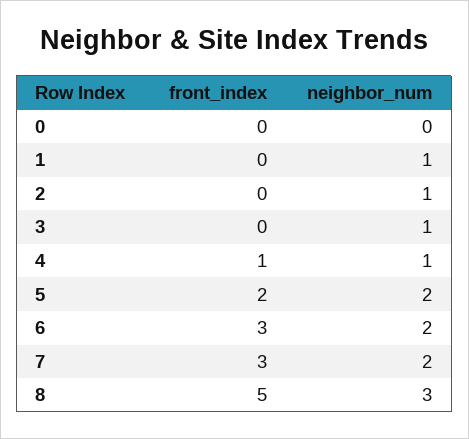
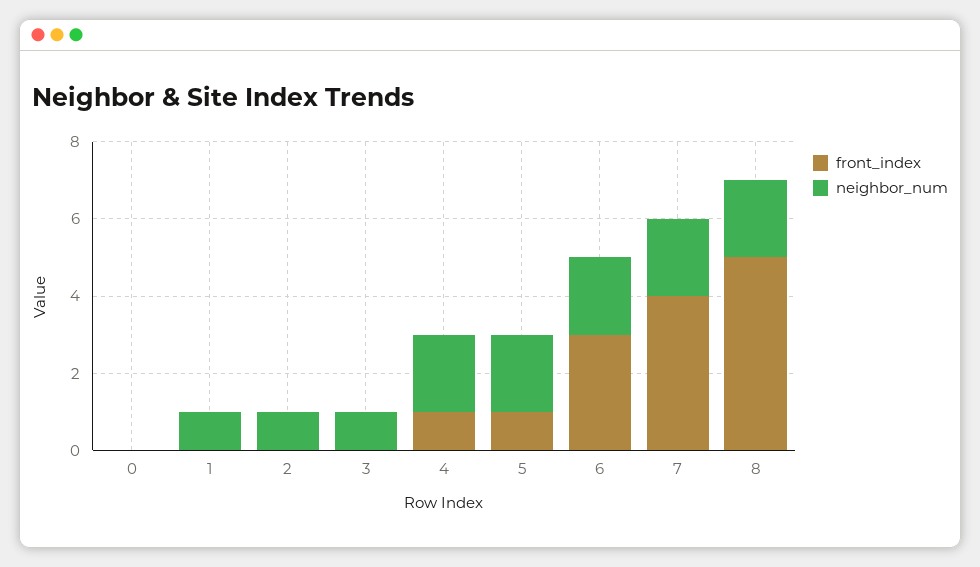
  {
    "front_index": {
      "0": 0,
      "1": 0,
      "2": 0,
      "3": 0,
      "4": 1,
-     "5": 2,
+     "5": 1,
      "6": 3,
-     "7": 3,
+     "7": 4,
      "8": 5
    },
    "neighbor_num": {
      "0": 0,
      "1": 1,
      "2": 1,
      "3": 1,
-     "4": 1,
+     "4": 2,
      "5": 2,
      "6": 2,
      "7": 2,
-     "8": 3
+     "8": 2
    }
  }

